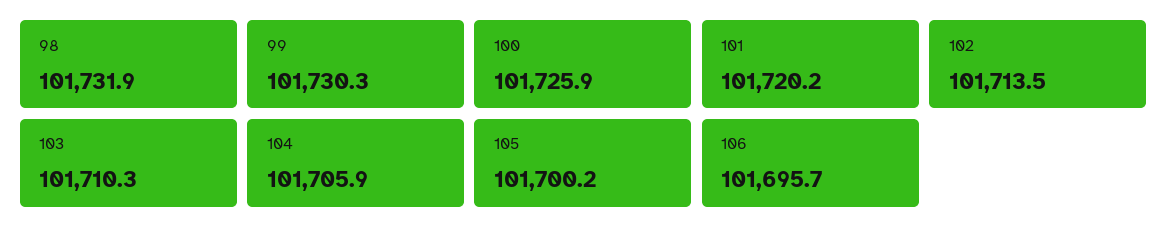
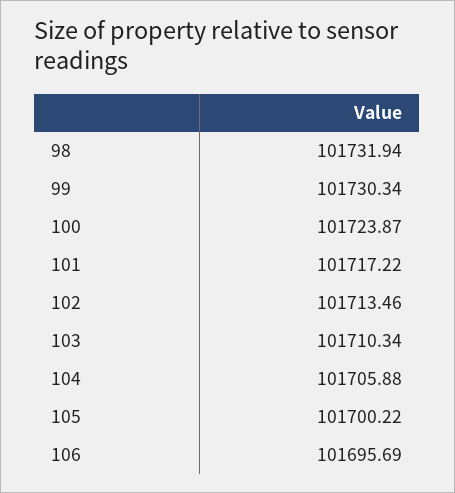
  {
    "98": 101731.94,
    "99": 101730.34,
-   "100": 101725.9,
+   "100": 101723.87,
-   "101": 101720.2,
+   "101": 101717.22,
    "102": 101713.46,
    "103": 101710.34,
    "104": 101705.88,
    "105": 101700.22,
    "106": 101695.69
  }

